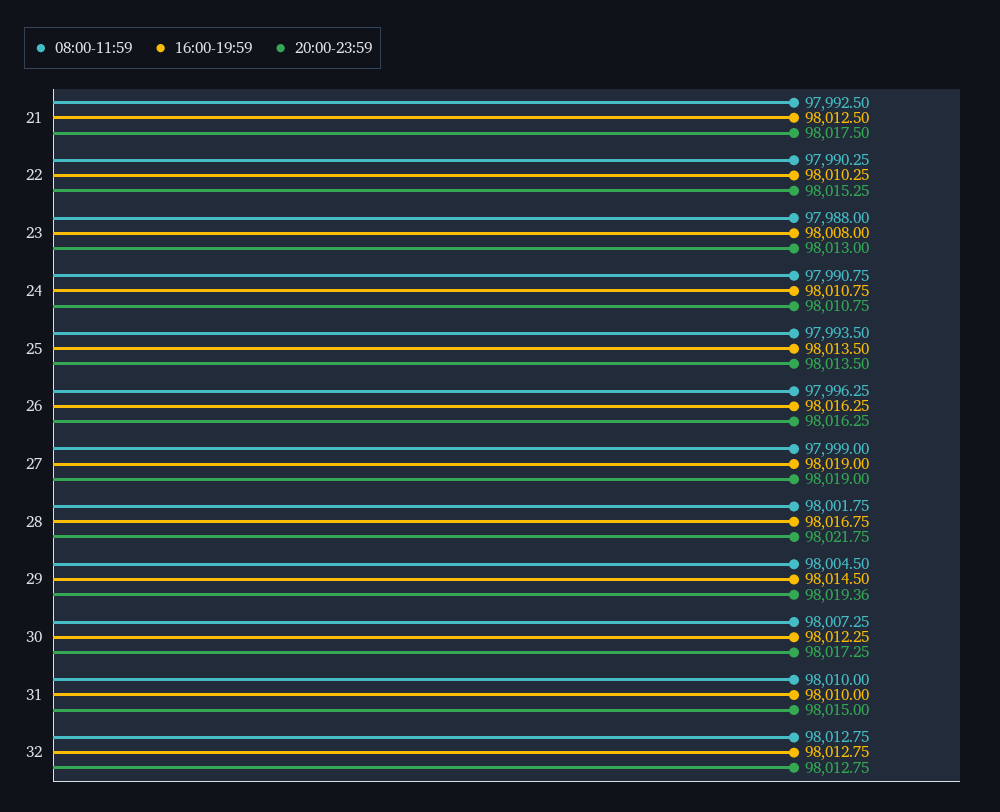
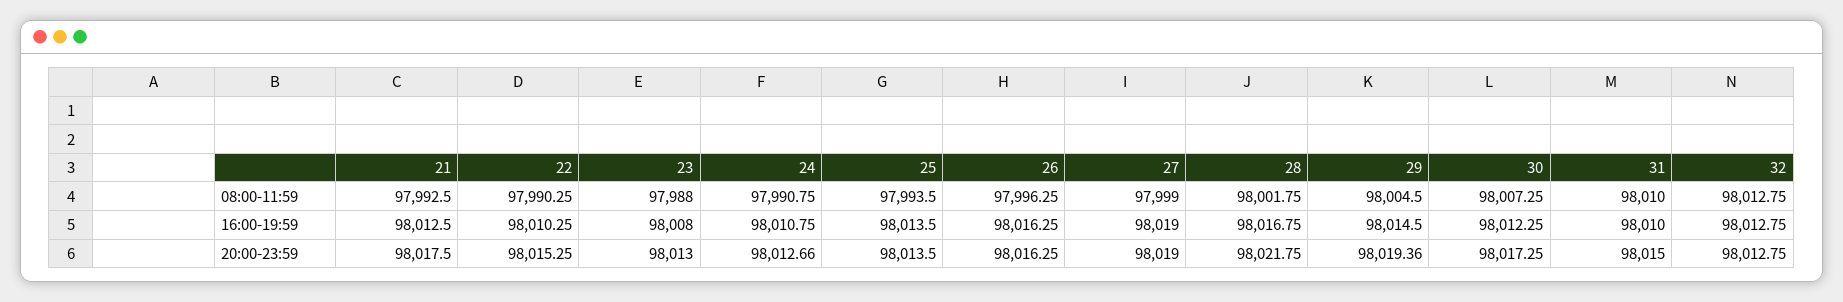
  {
    "08:00-11:59": {
      "21": 97992.5,
      "22": 97990.25,
      "23": 97988,
      "24": 97990.75,
      "25": 97993.5,
      "26": 97996.25,
      "27": 97999,
      "28": 98001.75,
      "29": 98004.5,
      "30": 98007.25,
      "31": 98010,
      "32": 98012.75
    },
    "16:00-19:59": {
      "21": 98012.5,
      "22": 98010.25,
      "23": 98008,
      "24": 98010.75,
      "25": 98013.5,
      "26": 98016.25,
      "27": 98019,
      "28": 98016.75,
      "29": 98014.5,
      "30": 98012.25,
      "31": 98010,
      "32": 98012.75
    },
    "20:00-23:59": {
      "21": 98017.5,
      "22": 98015.25,
      "23": 98013,
-     "24": 98010.75,
+     "24": 98012.66,
      "25": 98013.5,
      "26": 98016.25,
      "27": 98019,
      "28": 98021.75,
      "29": 98019.36,
      "30": 98017.25,
      "31": 98015,
      "32": 98012.75
    }
  }

